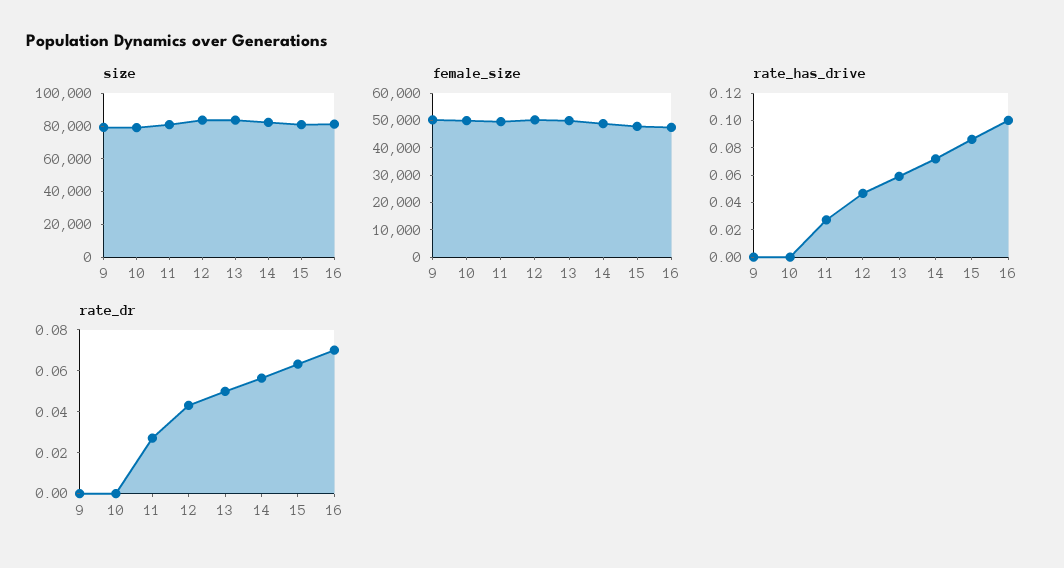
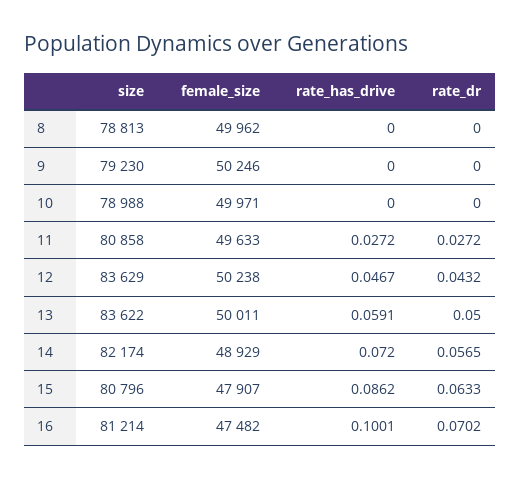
  {
    "size": {
      "9": 79230,
      "10": 78988,
      "11": 80858,
      "12": 83629,
      "13": 83622,
      "14": 82174,
      "15": 80796,
-     "16": 81214
+     "16": 81214,
+     "8": 78813
    },
    "female_size": {
      "9": 50246,
      "10": 49971,
      "11": 49633,
      "12": 50238,
      "13": 50011,
      "14": 48929,
      "15": 47907,
-     "16": 47482
+     "16": 47482,
+     "8": 49962
    },
    "rate_has_drive": {
      "9": 0,
      "10": 0,
      "11": 0.0272,
      "12": 0.0467,
      "13": 0.0591,
      "14": 0.072,
      "15": 0.0862,
-     "16": 0.1001
+     "16": 0.1001,
+     "8": 0
    },
    "rate_dr": {
      "9": 0,
      "10": 0,
      "11": 0.0272,
      "12": 0.0432,
      "13": 0.05,
      "14": 0.0565,
      "15": 0.0633,
-     "16": 0.0702
+     "16": 0.0702,
+     "8": 0
    }
  }

